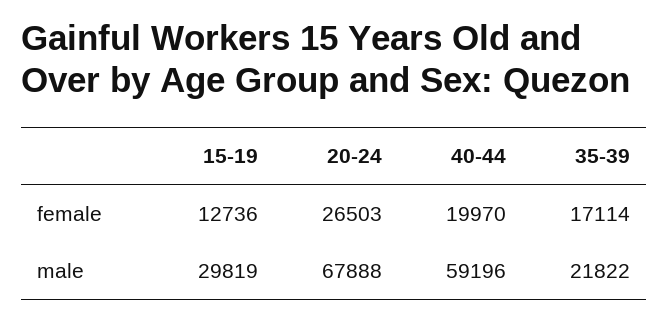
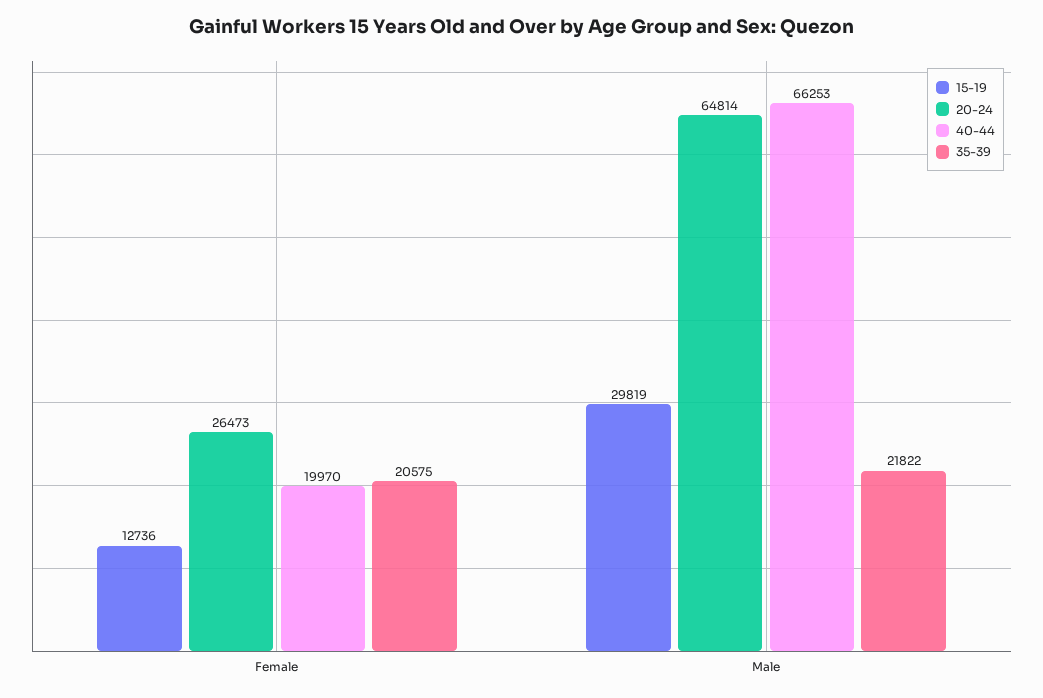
  {
    "15-19": {
      "female": 12736,
      "male": 29819
    },
    "20-24": {
-     "female": 26503,
+     "female": 26473,
-     "male": 67888
+     "male": 64814
    },
    "40-44": {
      "female": 19970,
-     "male": 59196
+     "male": 66253
    },
    "35-39": {
-     "female": 17114,
+     "female": 20575,
      "male": 21822
    }
  }

